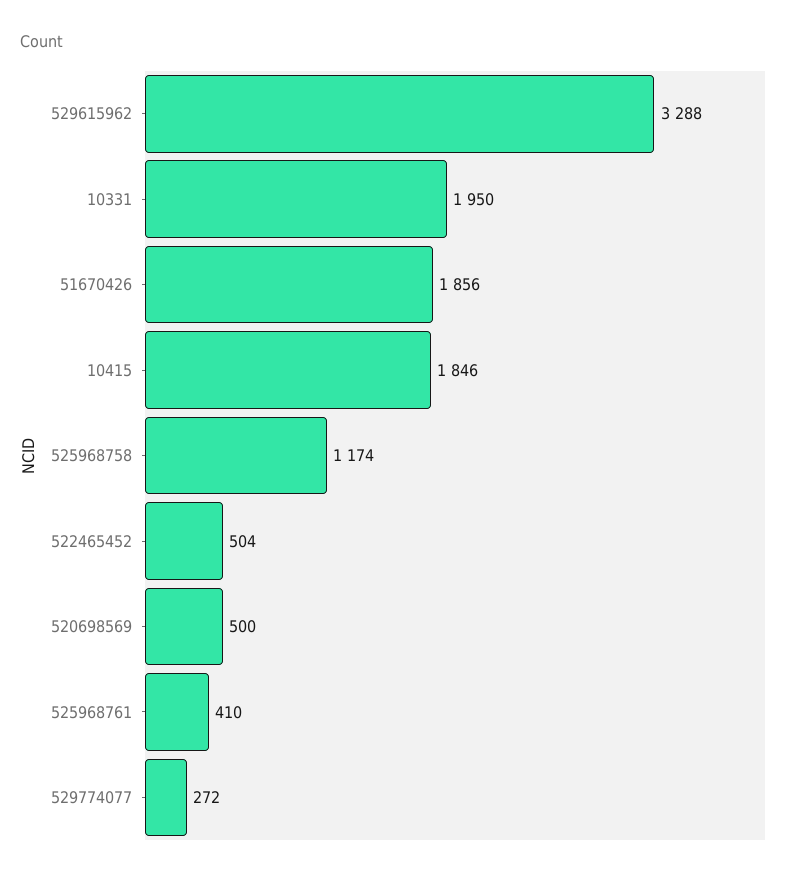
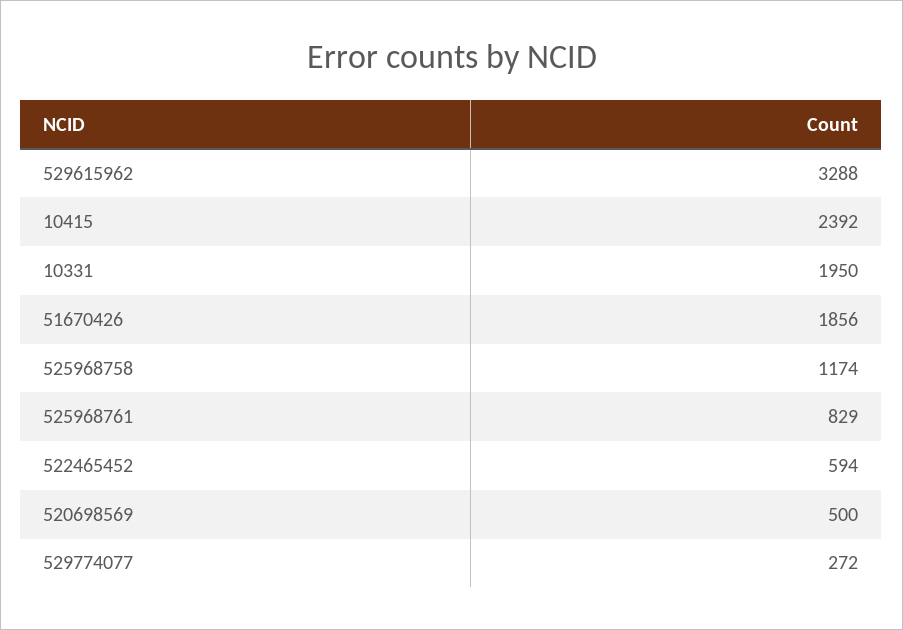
  {
    "529615962": 3288,
    "10331": 1950,
    "51670426": 1856,
-   "10415": 1846,
+   "10415": 2392,
    "525968758": 1174,
-   "522465452": 504,
+   "522465452": 594,
    "520698569": 500,
-   "525968761": 410,
+   "525968761": 829,
    "529774077": 272
  }

